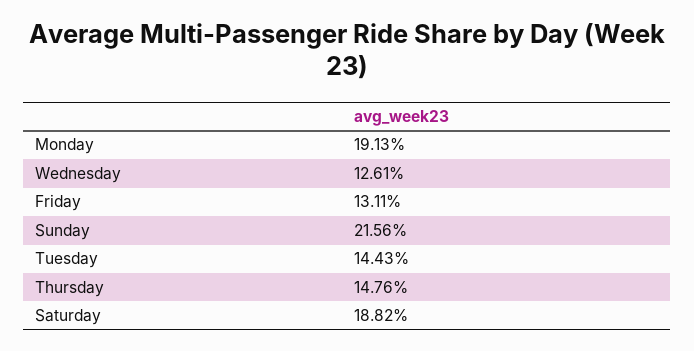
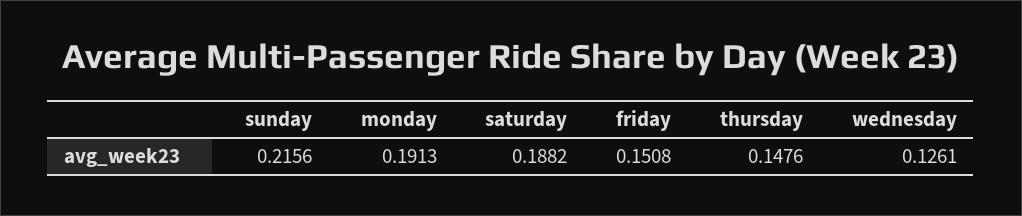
  {
    "Monday": 0.1913,
    "Wednesday": 0.1261,
-   "Friday": 0.1311,
+   "Friday": 0.1508,
    "Sunday": 0.2156,
-   "Tuesday": 0.1443,
    "Thursday": 0.1476,
    "Saturday": 0.1882
  }

